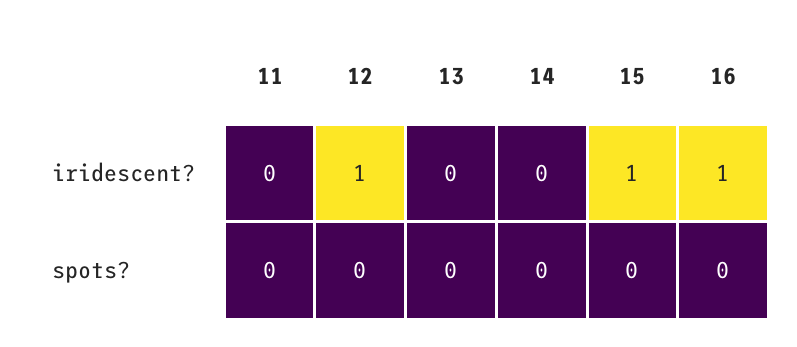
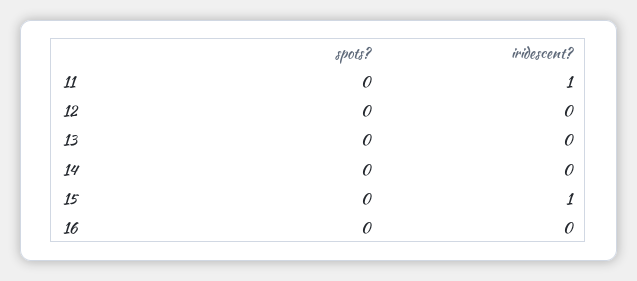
  {
    "11": {
-     "iridescent?": 0,
+     "iridescent?": 1,
      "spots?": 0
    },
    "12": {
-     "iridescent?": 1,
+     "iridescent?": 0,
      "spots?": 0
    },
    "13": {
      "iridescent?": 0,
      "spots?": 0
    },
    "14": {
      "iridescent?": 0,
      "spots?": 0
    },
    "15": {
      "iridescent?": 1,
      "spots?": 0
    },
    "16": {
-     "iridescent?": 1,
+     "iridescent?": 0,
      "spots?": 0
    }
  }

